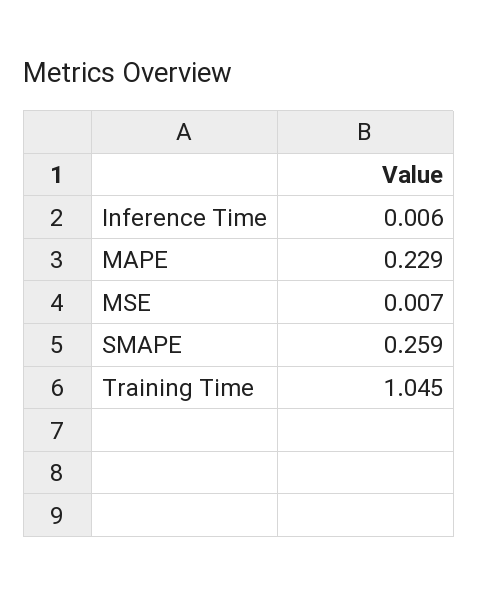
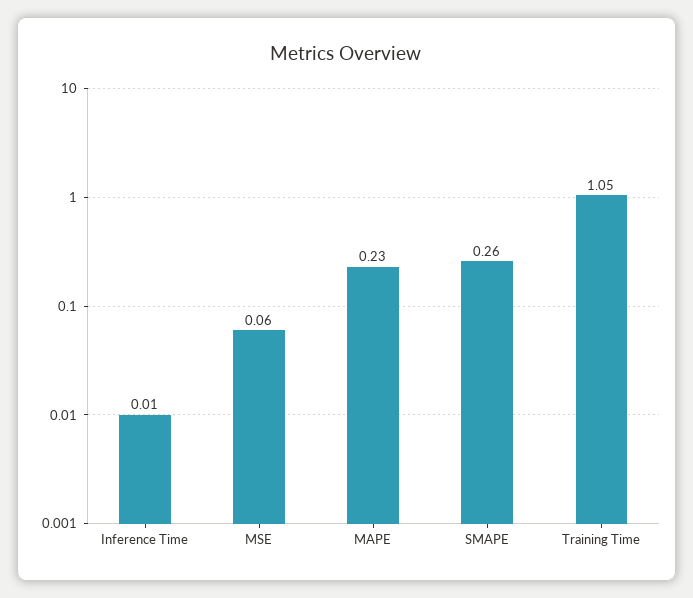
  {
    "Inference Time": 0.006,
    "MAPE": 0.229,
-   "MSE": 0.007,
+   "MSE": 0.06,
    "SMAPE": 0.259,
    "Training Time": 1.045
  }

